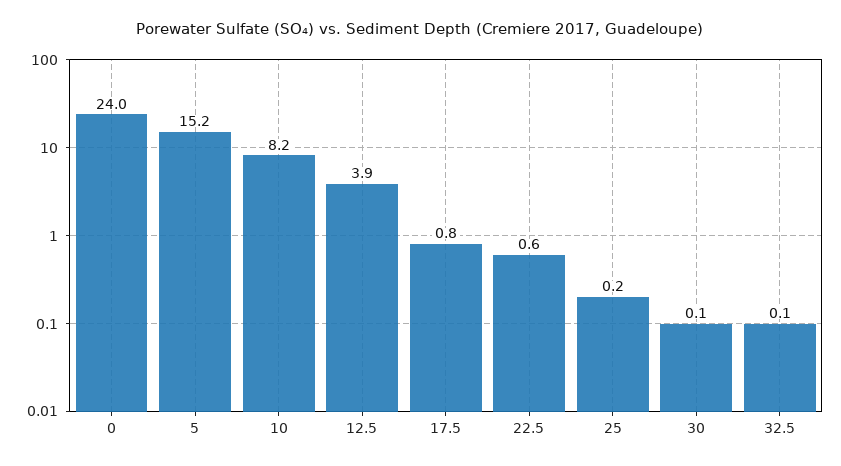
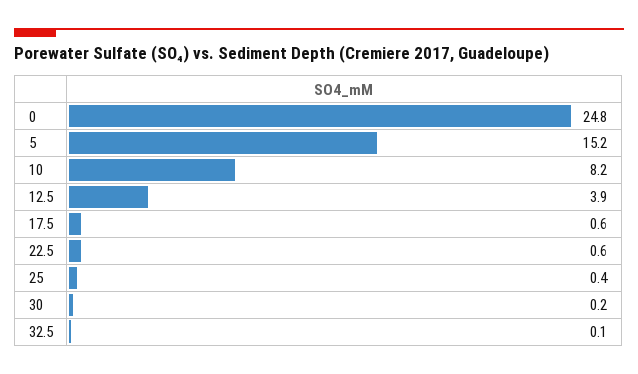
  {
-   "0": 24,
+   "0": 24.8,
    "5": 15.2,
    "10": 8.2,
    "12.5": 3.9,
-   "17.5": 0.8,
+   "17.5": 0.6,
    "22.5": 0.6,
-   "25": 0.2,
+   "25": 0.4,
-   "30": 0.1,
+   "30": 0.2,
    "32.5": 0.1
  }

